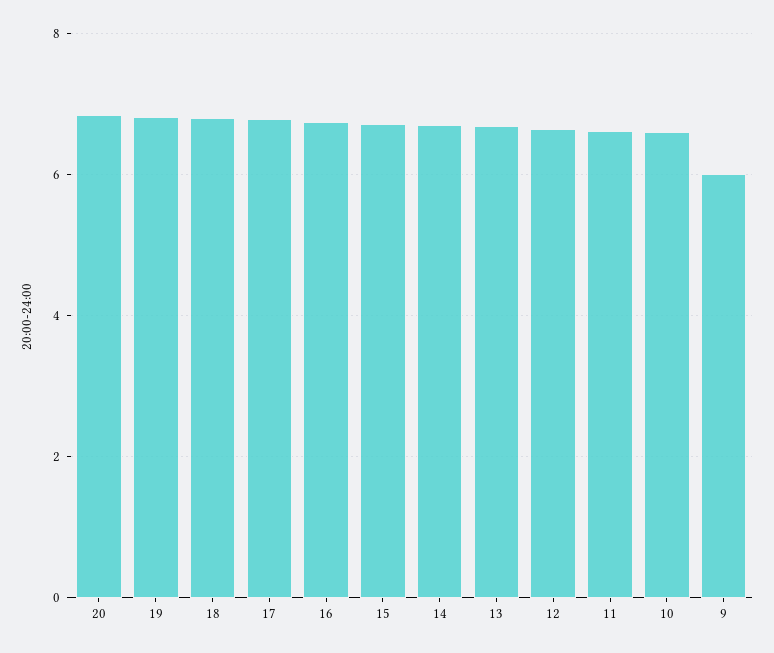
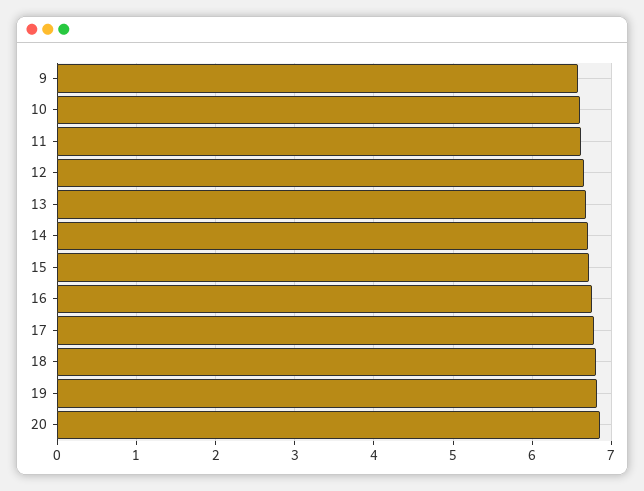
  {
    "20": 6.9,
    "19": 6.8,
    "18": 6.8,
    "17": 6.8,
    "16": 6.8,
    "15": 6.7,
    "14": 6.7,
    "13": 6.7,
    "12": 6.7,
    "11": 6.6,
    "10": 6.6,
-   "9": 6
+   "9": 6.6
  }

